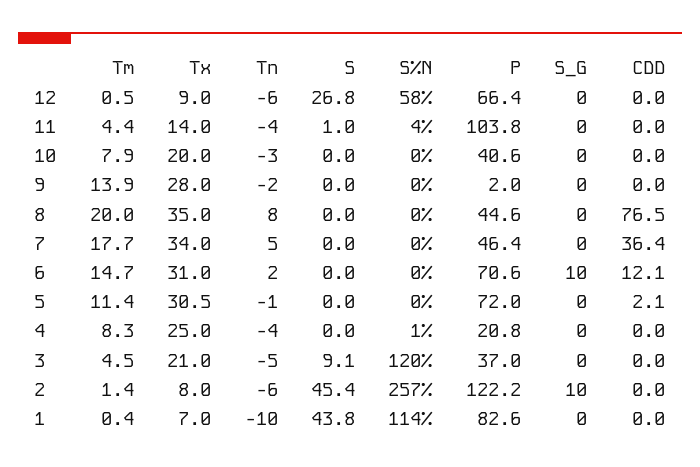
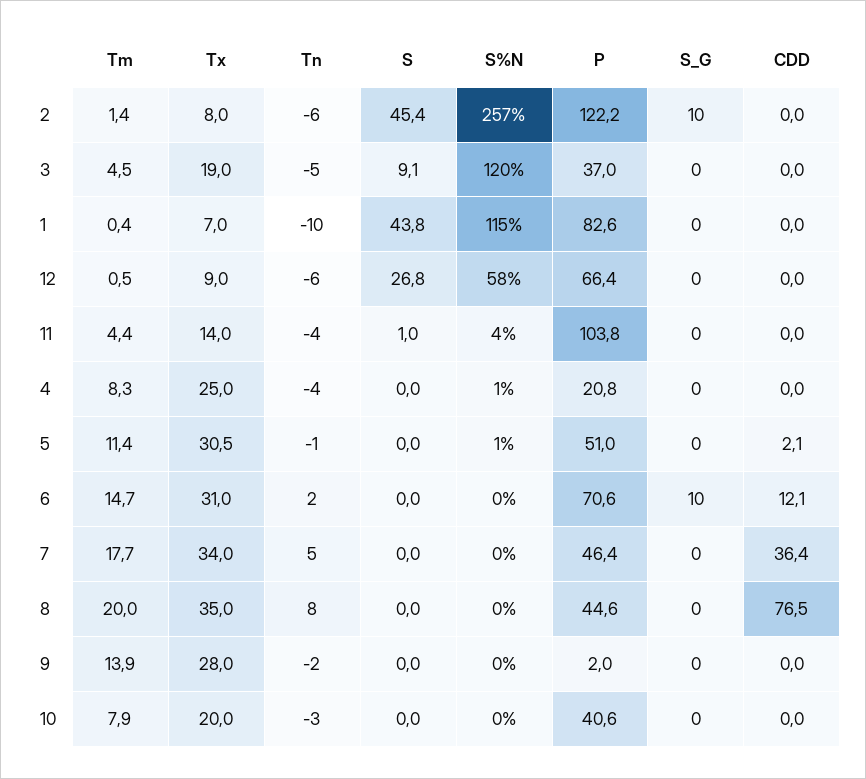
  {
    "Tm": {
      "12": 0.5,
      "11": 4.4,
      "10": 7.9,
      "9": 13.9,
      "8": 20,
      "7": 17.7,
      "6": 14.7,
      "5": 11.4,
      "4": 8.3,
      "3": 4.5,
      "2": 1.4,
      "1": 0.4
    },
    "Tx": {
      "12": 9,
      "11": 14,
      "10": 20,
      "9": 28,
      "8": 35,
      "7": 34,
      "6": 31,
      "5": 30.5,
      "4": 25,
-     "3": 21,
+     "3": 19,
      "2": 8,
      "1": 7
    },
    "Tn": {
      "12": -6,
      "11": -4,
      "10": -3,
      "9": -2,
      "8": 8,
      "7": 5,
      "6": 2,
      "5": -1,
      "4": -4,
      "3": -5,
      "2": -6,
      "1": -10
    },
    "S": {
      "12": 26.8,
      "11": 1,
      "10": 0,
      "9": 0,
      "8": 0,
      "7": 0,
      "6": 0,
      "5": 0,
      "4": 0,
      "3": 9.1,
      "2": 45.4,
      "1": 43.8
    },
    "S%N": {
      "12": 58,
      "11": 4,
      "10": 0,
      "9": 0,
      "8": 0,
      "7": 0,
      "6": 0,
-     "5": 0,
+     "5": 1,
      "4": 1,
      "3": 120,
      "2": 257,
-     "1": 114
+     "1": 115
    },
    "P": {
      "12": 66.4,
      "11": 103.8,
      "10": 40.6,
      "9": 2,
      "8": 44.6,
      "7": 46.4,
      "6": 70.6,
-     "5": 72,
+     "5": 51,
      "4": 20.8,
      "3": 37,
      "2": 122.2,
      "1": 82.6
    },
    "S_G": {
      "12": 0,
      "11": 0,
      "10": 0,
      "9": 0,
      "8": 0,
      "7": 0,
      "6": 10,
      "5": 0,
      "4": 0,
      "3": 0,
      "2": 10,
      "1": 0
    },
    "CDD": {
      "12": 0,
      "11": 0,
      "10": 0,
      "9": 0,
      "8": 76.5,
      "7": 36.4,
      "6": 12.1,
      "5": 2.1,
      "4": 0,
      "3": 0,
      "2": 0,
      "1": 0
    }
  }

